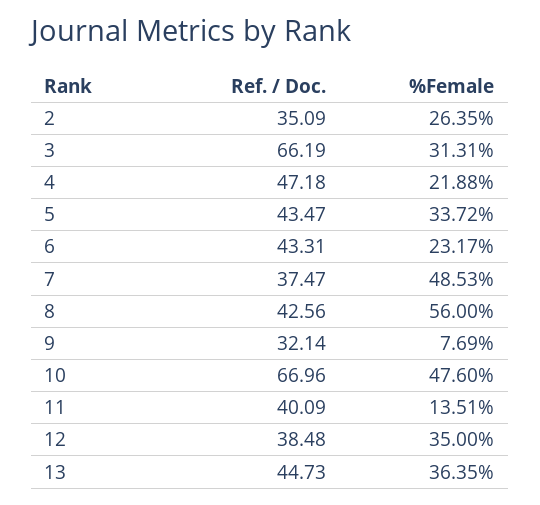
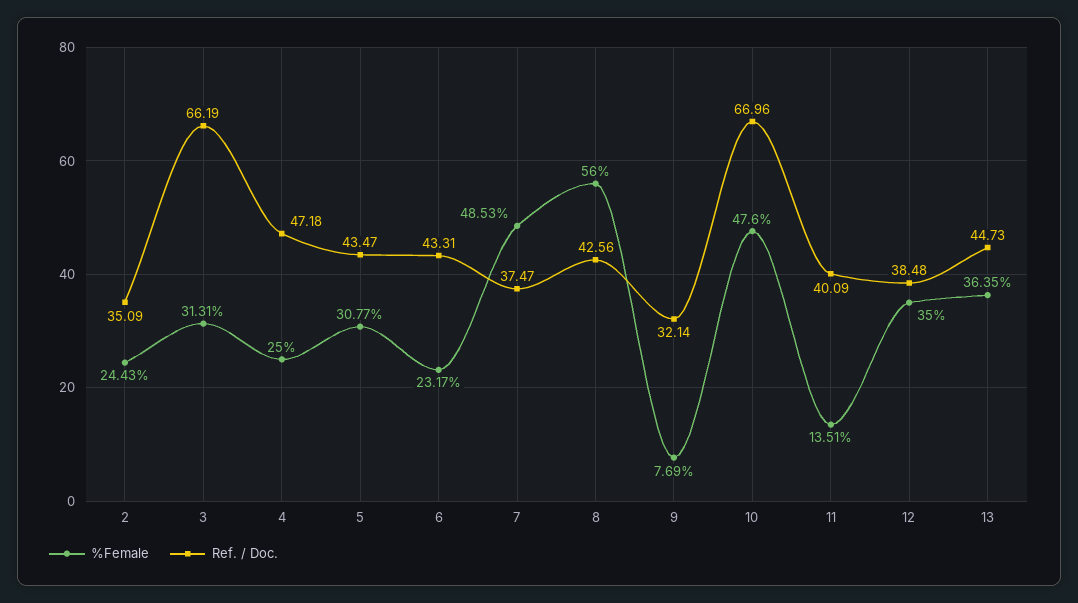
  {
    "Ref. / Doc.": {
      "2": 35.09,
      "3": 66.19,
      "4": 47.18,
      "5": 43.47,
      "6": 43.31,
      "7": 37.47,
      "8": 42.56,
      "9": 32.14,
      "10": 66.96,
      "11": 40.09,
      "12": 38.48,
      "13": 44.73
    },
    "%Female": {
-     "2": 26.35,
+     "2": 24.43,
      "3": 31.31,
-     "4": 21.88,
+     "4": 25,
-     "5": 33.72,
+     "5": 30.77,
      "6": 23.17,
      "7": 48.53,
      "8": 56,
      "9": 7.69,
      "10": 47.6,
      "11": 13.51,
      "12": 35,
      "13": 36.35
    }
  }

